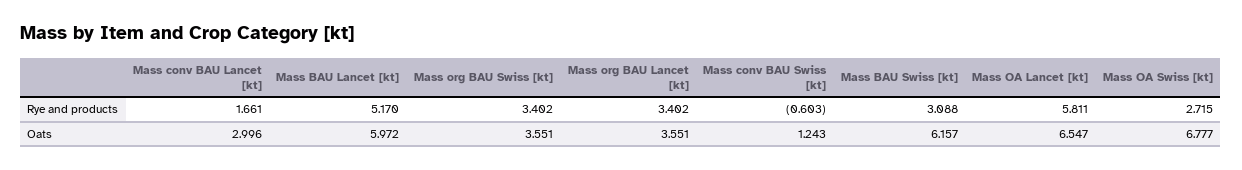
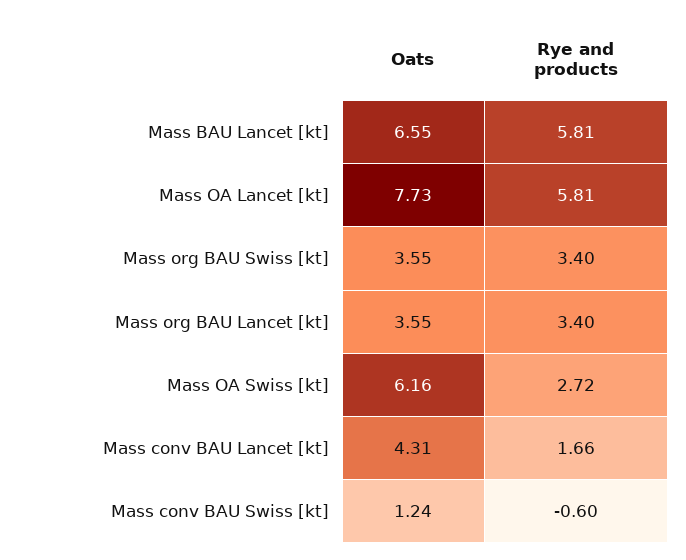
  {
    "Mass conv BAU Lancet [kt]": {
      "Rye and products": 1.661,
-     "Oats": 2.996
+     "Oats": 4.31
    },
    "Mass BAU Lancet [kt]": {
-     "Rye and products": 5.17,
+     "Rye and products": 5.81,
-     "Oats": 5.972
+     "Oats": 6.55
    },
    "Mass org BAU Swiss [kt]": {
      "Rye and products": 3.402,
      "Oats": 3.551
    },
    "Mass org BAU Lancet [kt]": {
      "Rye and products": 3.402,
      "Oats": 3.551
    },
    "Mass conv BAU Swiss [kt]": {
      "Rye and products": -0.603,
      "Oats": 1.243
    },
-   "Mass BAU Swiss [kt]": {
-     "Rye and products": 3.088,
-     "Oats": 6.157
-   },
    "Mass OA Lancet [kt]": {
      "Rye and products": 5.811,
-     "Oats": 6.547
+     "Oats": 7.73
    },
    "Mass OA Swiss [kt]": {
      "Rye and products": 2.715,
-     "Oats": 6.777
+     "Oats": 6.16
    }
  }

